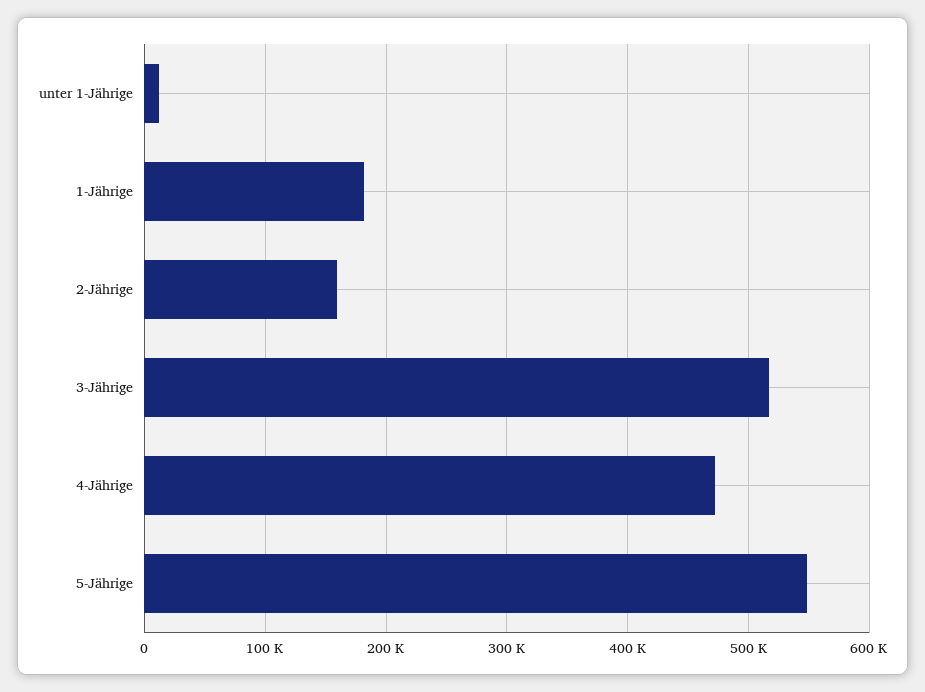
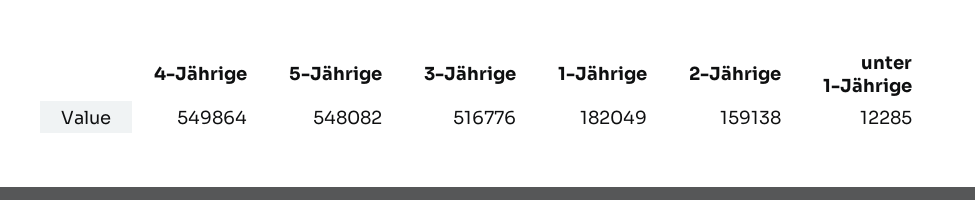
  {
    "unter 1-Jährige": 12285,
    "1-Jährige": 182049,
    "2-Jährige": 159138,
    "3-Jährige": 516776,
-   "4-Jährige": 470000,
+   "4-Jährige": 549864,
    "5-Jährige": 548082
  }

